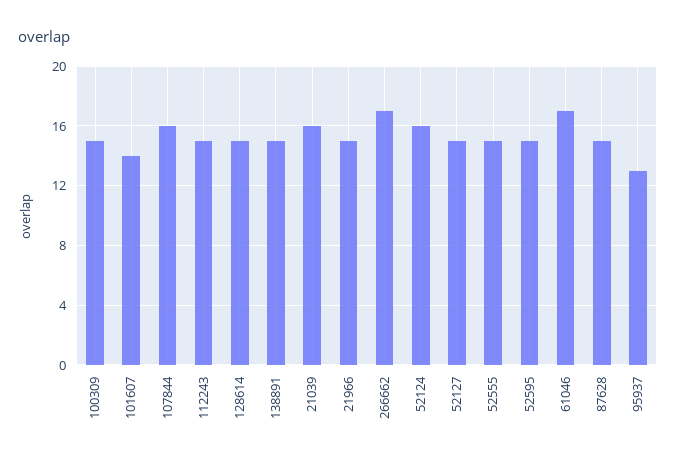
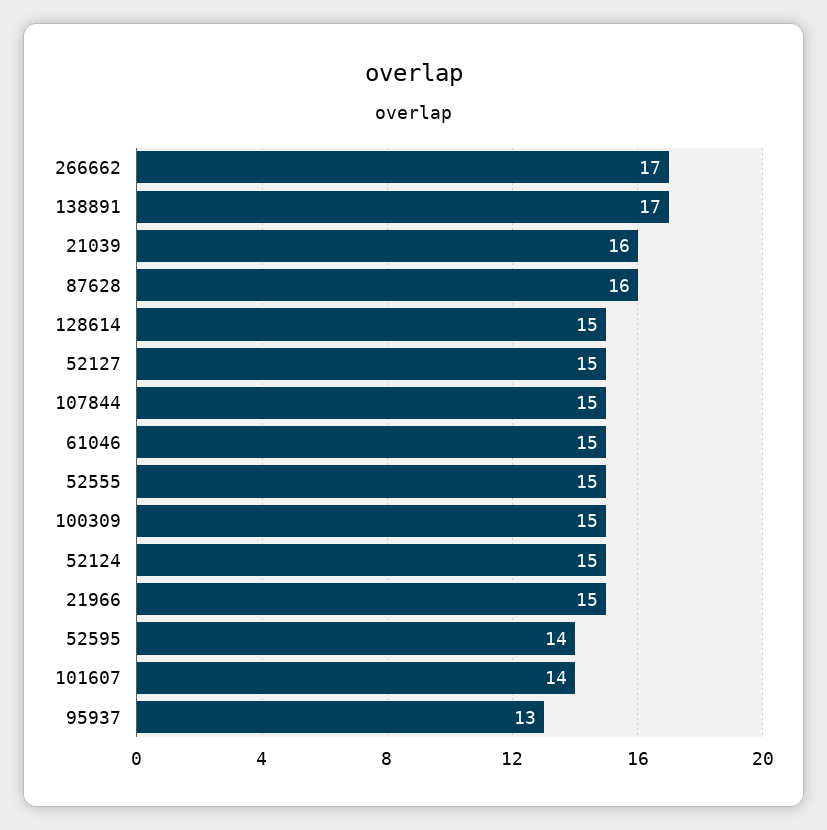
  {
    "100309": 15,
    "101607": 14,
-   "107844": 16,
+   "107844": 15,
-   "112243": 15,
    "128614": 15,
-   "138891": 15,
+   "138891": 17,
    "21039": 16,
    "21966": 15,
    "266662": 17,
-   "52124": 16,
+   "52124": 15,
    "52127": 15,
    "52555": 15,
-   "52595": 15,
+   "52595": 14,
-   "61046": 17,
+   "61046": 15,
-   "87628": 15,
+   "87628": 16,
    "95937": 13
  }

